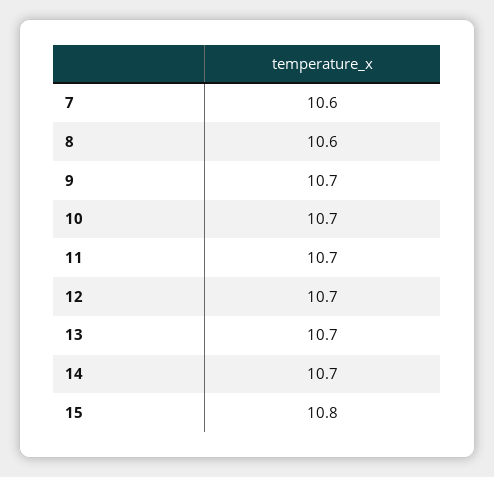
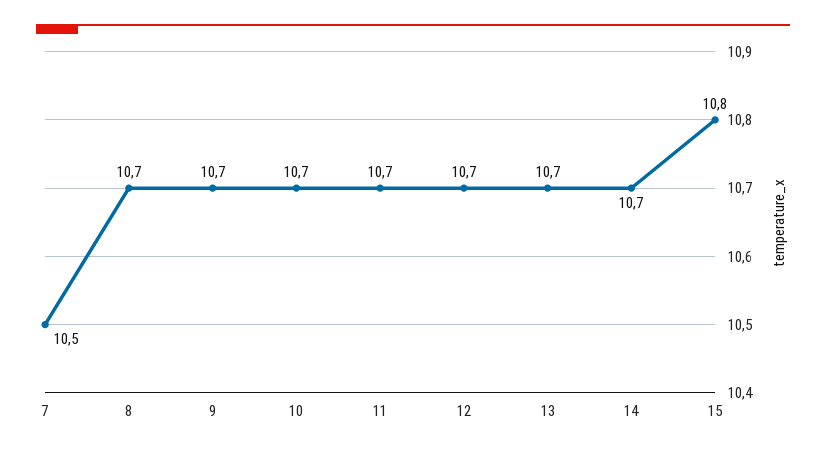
  {
-   "7": 10.6,
+   "7": 10.5,
-   "8": 10.6,
+   "8": 10.7,
    "9": 10.7,
    "10": 10.7,
    "11": 10.7,
    "12": 10.7,
    "13": 10.7,
    "14": 10.7,
    "15": 10.8
  }

